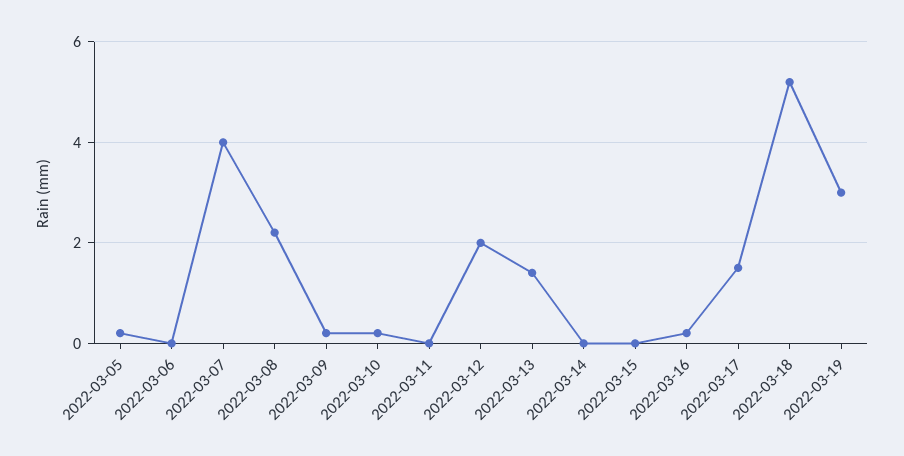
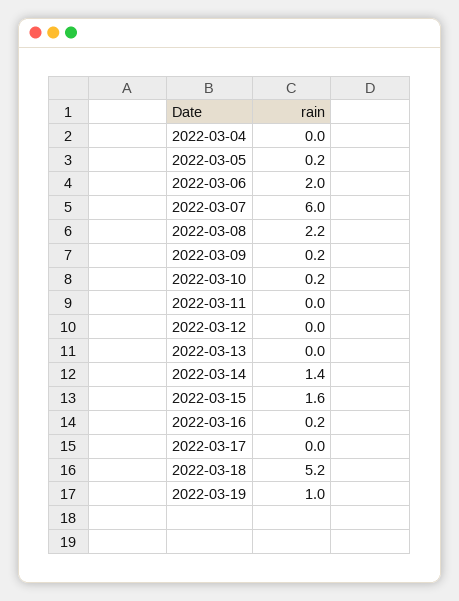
  {
    "2022-03-05": 0.2,
-   "2022-03-06": 0,
+   "2022-03-06": 2,
-   "2022-03-07": 4,
+   "2022-03-07": 6,
    "2022-03-08": 2.2,
    "2022-03-09": 0.2,
    "2022-03-10": 0.2,
    "2022-03-11": 0,
-   "2022-03-12": 2,
+   "2022-03-12": 0,
-   "2022-03-13": 1.5,
+   "2022-03-13": 0,
-   "2022-03-14": 0,
+   "2022-03-14": 1.4,
-   "2022-03-15": 0,
+   "2022-03-15": 1.6,
    "2022-03-16": 0.2,
-   "2022-03-17": 1.5,
+   "2022-03-17": 0,
    "2022-03-18": 5.2,
-   "2022-03-19": 3
+   "2022-03-19": 1,
+   "2022-03-04": 0
  }

